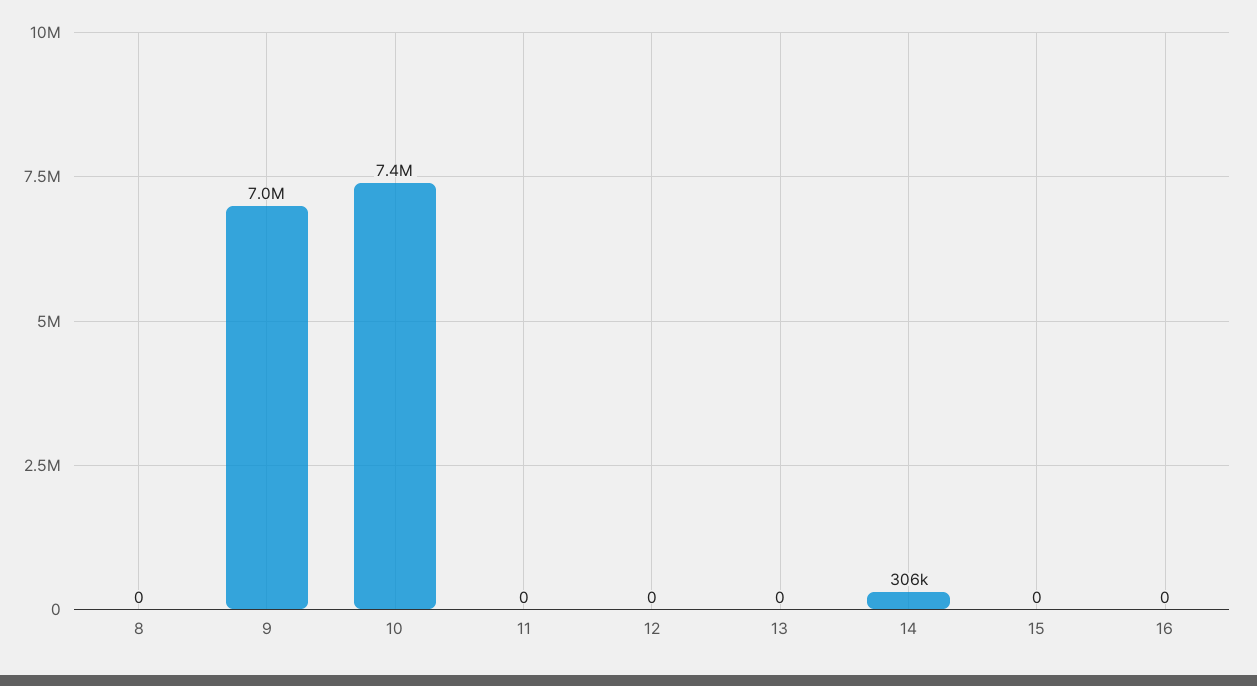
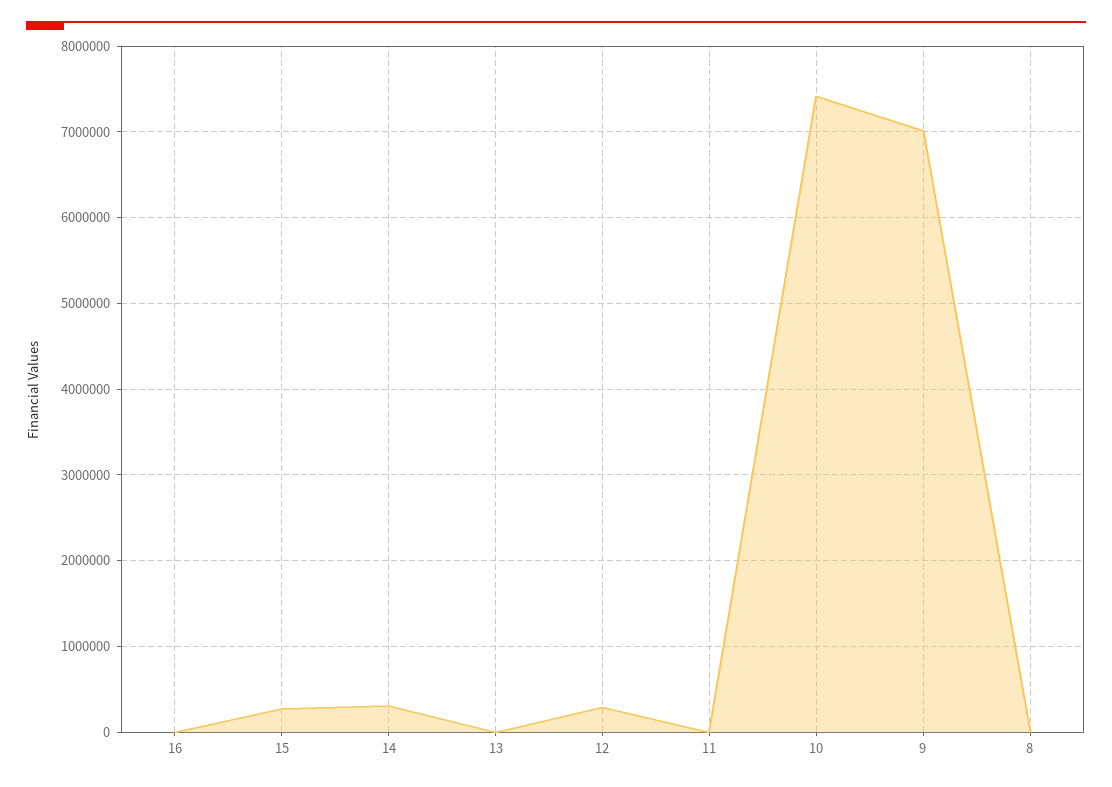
  {
    "8": 0,
    "9": 7000000,
    "10": 7400000,
    "11": 0,
-   "12": 0,
+   "12": 300000,
    "13": 0,
    "14": 306000,
-   "15": 0,
+   "15": 300000,
    "16": 0
  }

